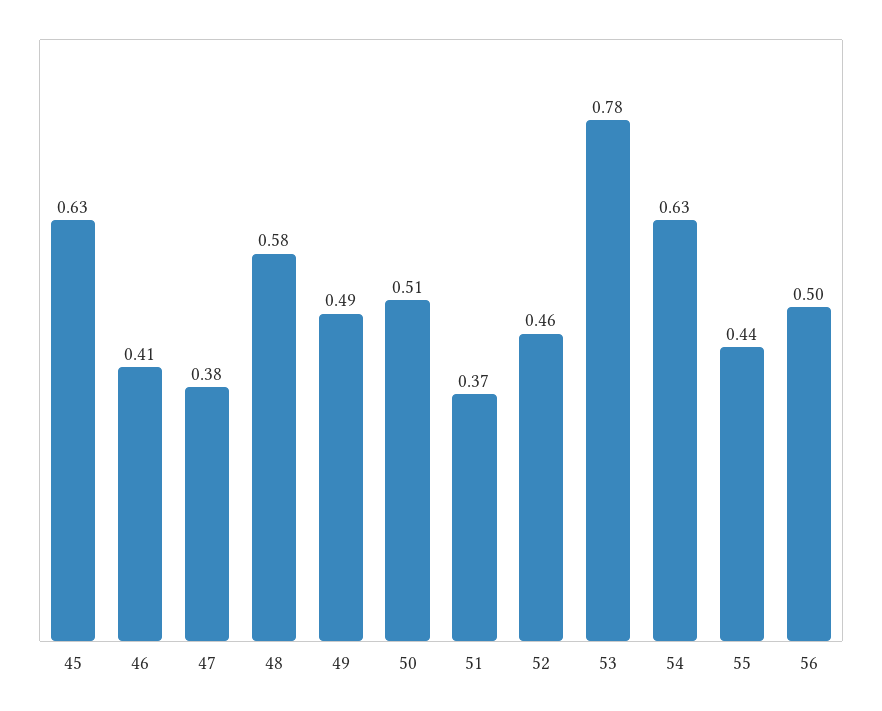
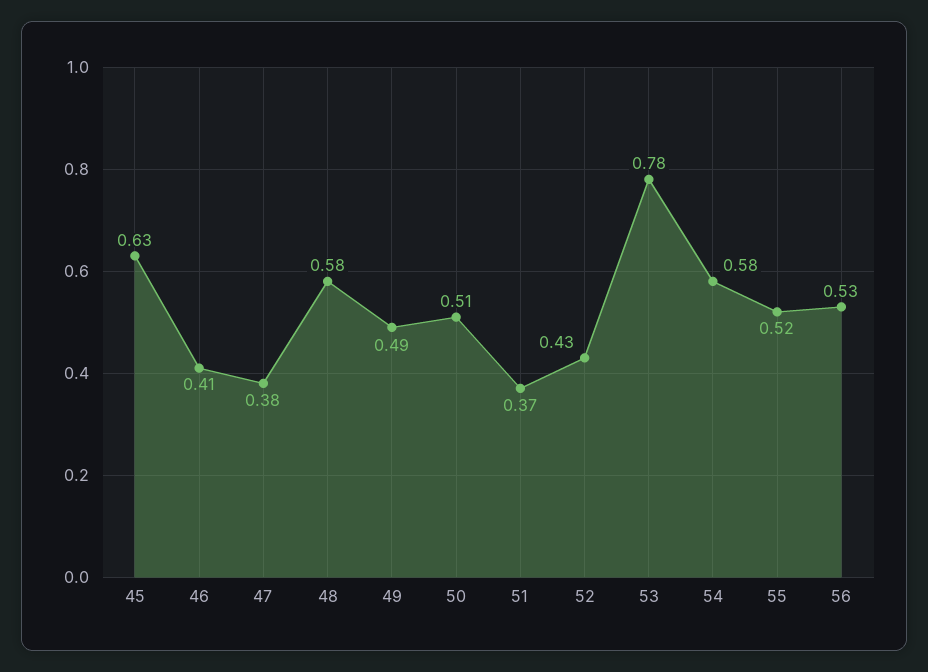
  {
    "45": 0.63,
    "46": 0.41,
    "47": 0.38,
    "48": 0.58,
    "49": 0.49,
    "50": 0.51,
    "51": 0.37,
-   "52": 0.46,
+   "52": 0.43,
    "53": 0.78,
-   "54": 0.63,
+   "54": 0.58,
-   "55": 0.44,
+   "55": 0.52,
-   "56": 0.5
+   "56": 0.53
  }

